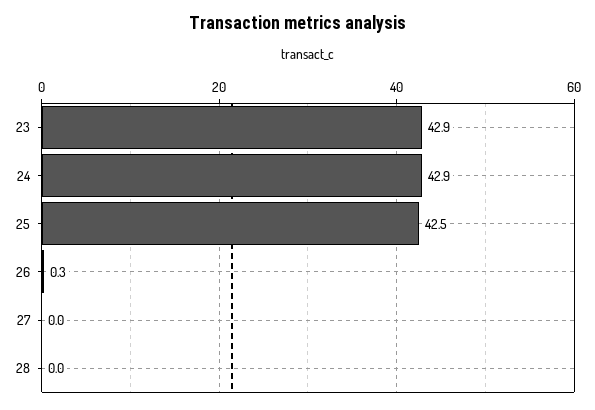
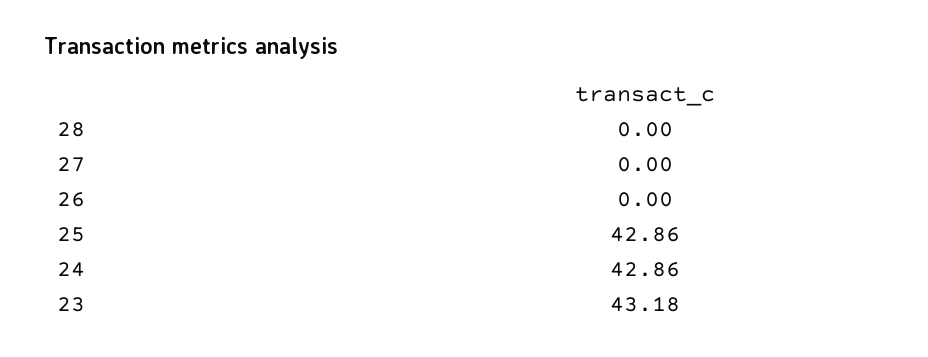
  {
-   "23": 42.9,
+   "23": 43.18,
    "24": 42.86,
-   "25": 42.5,
+   "25": 42.86,
-   "26": 0.3,
+   "26": 0,
    "27": 0,
    "28": 0
  }

